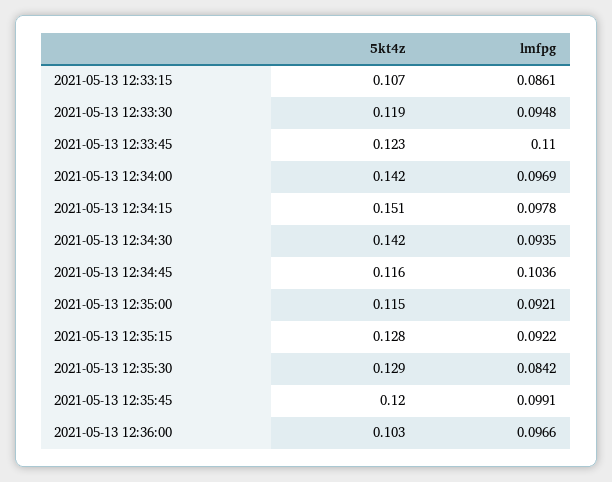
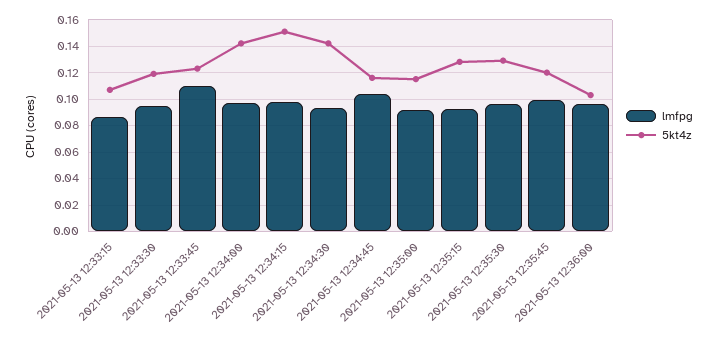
  {
    "5kt4z": {
      "2021-05-13 12:33:15": 0.107,
      "2021-05-13 12:33:30": 0.119,
      "2021-05-13 12:33:45": 0.123,
      "2021-05-13 12:34:00": 0.142,
      "2021-05-13 12:34:15": 0.151,
      "2021-05-13 12:34:30": 0.142,
      "2021-05-13 12:34:45": 0.116,
      "2021-05-13 12:35:00": 0.115,
      "2021-05-13 12:35:15": 0.128,
      "2021-05-13 12:35:30": 0.129,
      "2021-05-13 12:35:45": 0.12,
      "2021-05-13 12:36:00": 0.103
    },
    "lmfpg": {
      "2021-05-13 12:33:15": 0.0861,
      "2021-05-13 12:33:30": 0.0948,
      "2021-05-13 12:33:45": 0.11,
      "2021-05-13 12:34:00": 0.0969,
      "2021-05-13 12:34:15": 0.0978,
      "2021-05-13 12:34:30": 0.0935,
      "2021-05-13 12:34:45": 0.1036,
      "2021-05-13 12:35:00": 0.0921,
      "2021-05-13 12:35:15": 0.0922,
-     "2021-05-13 12:35:30": 0.0842,
+     "2021-05-13 12:35:30": 0.095,
      "2021-05-13 12:35:45": 0.0991,
      "2021-05-13 12:36:00": 0.0966
    }
  }

